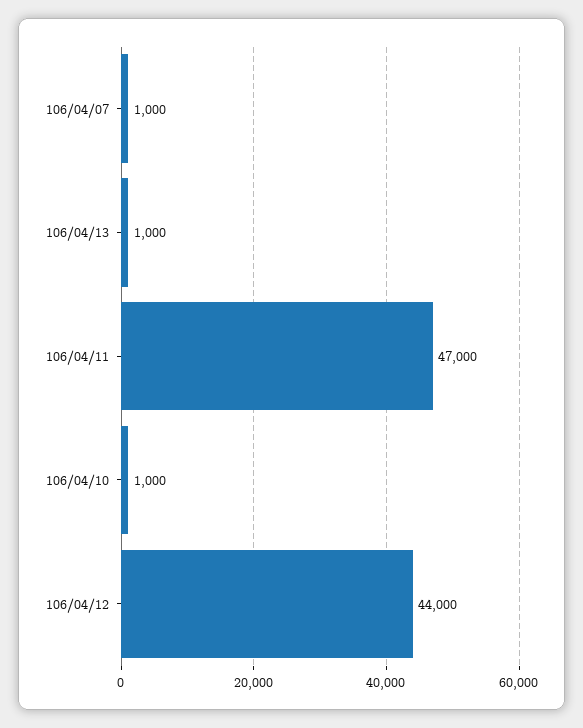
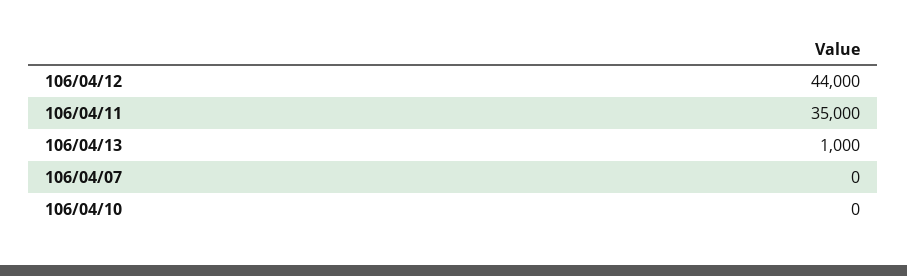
  {
-   "106/04/07": 1000,
+   "106/04/07": 0,
    "106/04/13": 1000,
-   "106/04/11": 47000,
+   "106/04/11": 35000,
-   "106/04/10": 1000,
+   "106/04/10": 0,
    "106/04/12": 44000
  }

